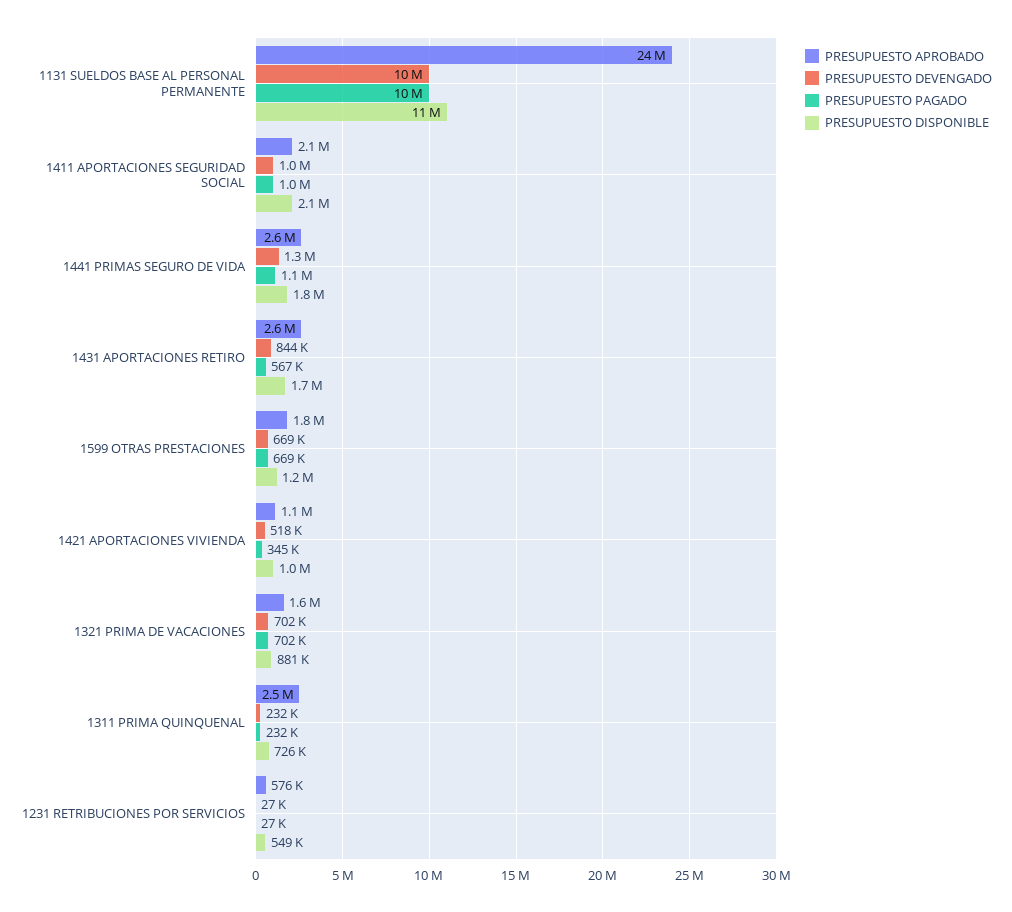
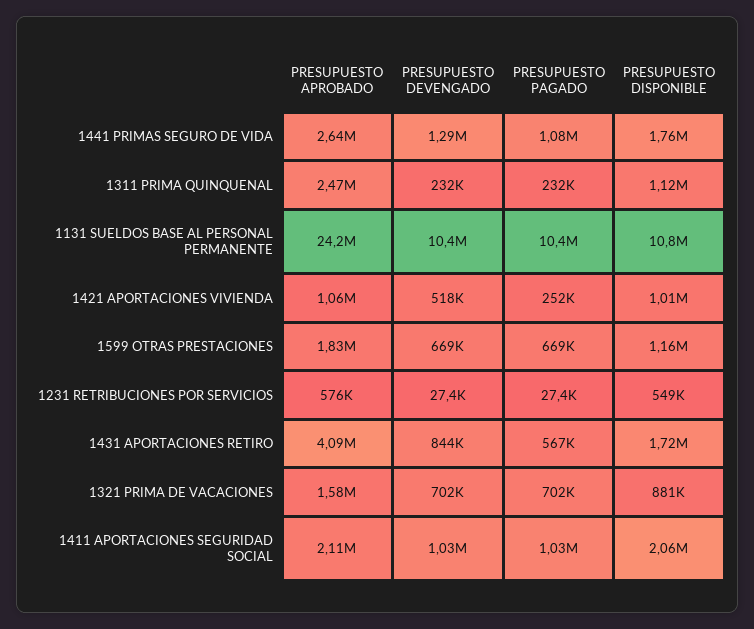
  {
    "PRESUPUESTO APROBADO": {
      "1131 SUELDOS BASE AL PERSONAL PERMANENTE": 24200000,
      "1411 APORTACIONES SEGURIDAD SOCIAL": 2110000,
      "1441 PRIMAS SEGURO DE VIDA": 2640000,
-     "1431 APORTACIONES RETIRO": 2600000,
+     "1431 APORTACIONES RETIRO": 4090000,
      "1599 OTRAS PRESTACIONES": 1830000,
      "1421 APORTACIONES VIVIENDA": 1060000,
      "1321 PRIMA DE VACACIONES": 1580000,
      "1311 PRIMA QUINQUENAL": 2470000,
      "1231 RETRIBUCIONES POR SERVICIOS": 576000
    },
    "PRESUPUESTO DEVENGADO": {
      "1131 SUELDOS BASE AL PERSONAL PERMANENTE": 10400000,
      "1411 APORTACIONES SEGURIDAD SOCIAL": 1030000,
      "1441 PRIMAS SEGURO DE VIDA": 1290000,
      "1431 APORTACIONES RETIRO": 844000,
      "1599 OTRAS PRESTACIONES": 669000,
      "1421 APORTACIONES VIVIENDA": 518000,
      "1321 PRIMA DE VACACIONES": 702000,
      "1311 PRIMA QUINQUENAL": 232000,
      "1231 RETRIBUCIONES POR SERVICIOS": 27400
    },
    "PRESUPUESTO PAGADO": {
      "1131 SUELDOS BASE AL PERSONAL PERMANENTE": 10400000,
      "1411 APORTACIONES SEGURIDAD SOCIAL": 1030000,
      "1441 PRIMAS SEGURO DE VIDA": 1080000,
      "1431 APORTACIONES RETIRO": 567000,
      "1599 OTRAS PRESTACIONES": 669000,
-     "1421 APORTACIONES VIVIENDA": 345000,
+     "1421 APORTACIONES VIVIENDA": 252000,
      "1321 PRIMA DE VACACIONES": 702000,
      "1311 PRIMA QUINQUENAL": 232000,
      "1231 RETRIBUCIONES POR SERVICIOS": 27400
    },
    "PRESUPUESTO DISPONIBLE": {
      "1131 SUELDOS BASE AL PERSONAL PERMANENTE": 10800000,
      "1411 APORTACIONES SEGURIDAD SOCIAL": 2060000,
      "1441 PRIMAS SEGURO DE VIDA": 1760000,
      "1431 APORTACIONES RETIRO": 1720000,
      "1599 OTRAS PRESTACIONES": 1160000,
      "1421 APORTACIONES VIVIENDA": 1010000,
      "1321 PRIMA DE VACACIONES": 881000,
-     "1311 PRIMA QUINQUENAL": 726000,
+     "1311 PRIMA QUINQUENAL": 1120000,
      "1231 RETRIBUCIONES POR SERVICIOS": 549000
    }
  }

